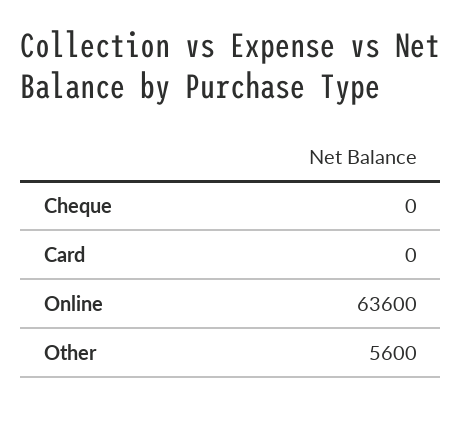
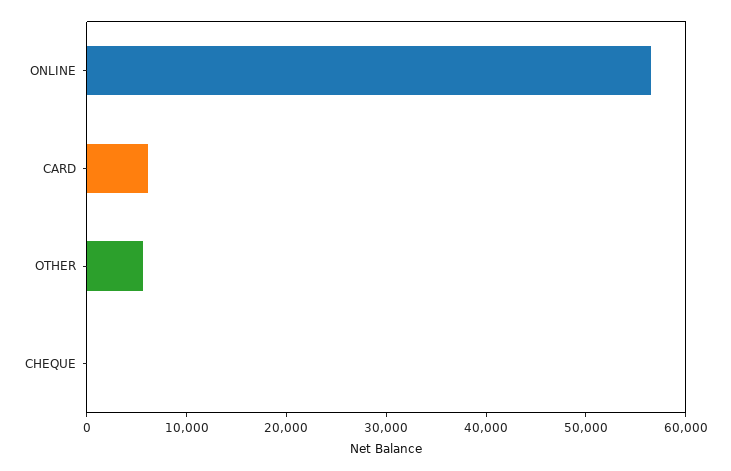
  {
    "Cheque": 0,
-   "Card": 0,
+   "Card": 6000,
-   "Online": 63600,
+   "Online": 56000,
    "Other": 5600
  }

